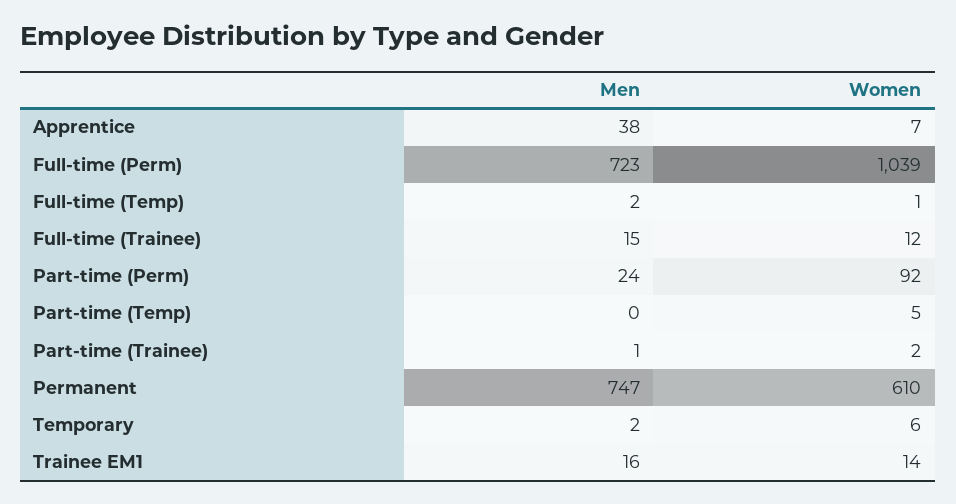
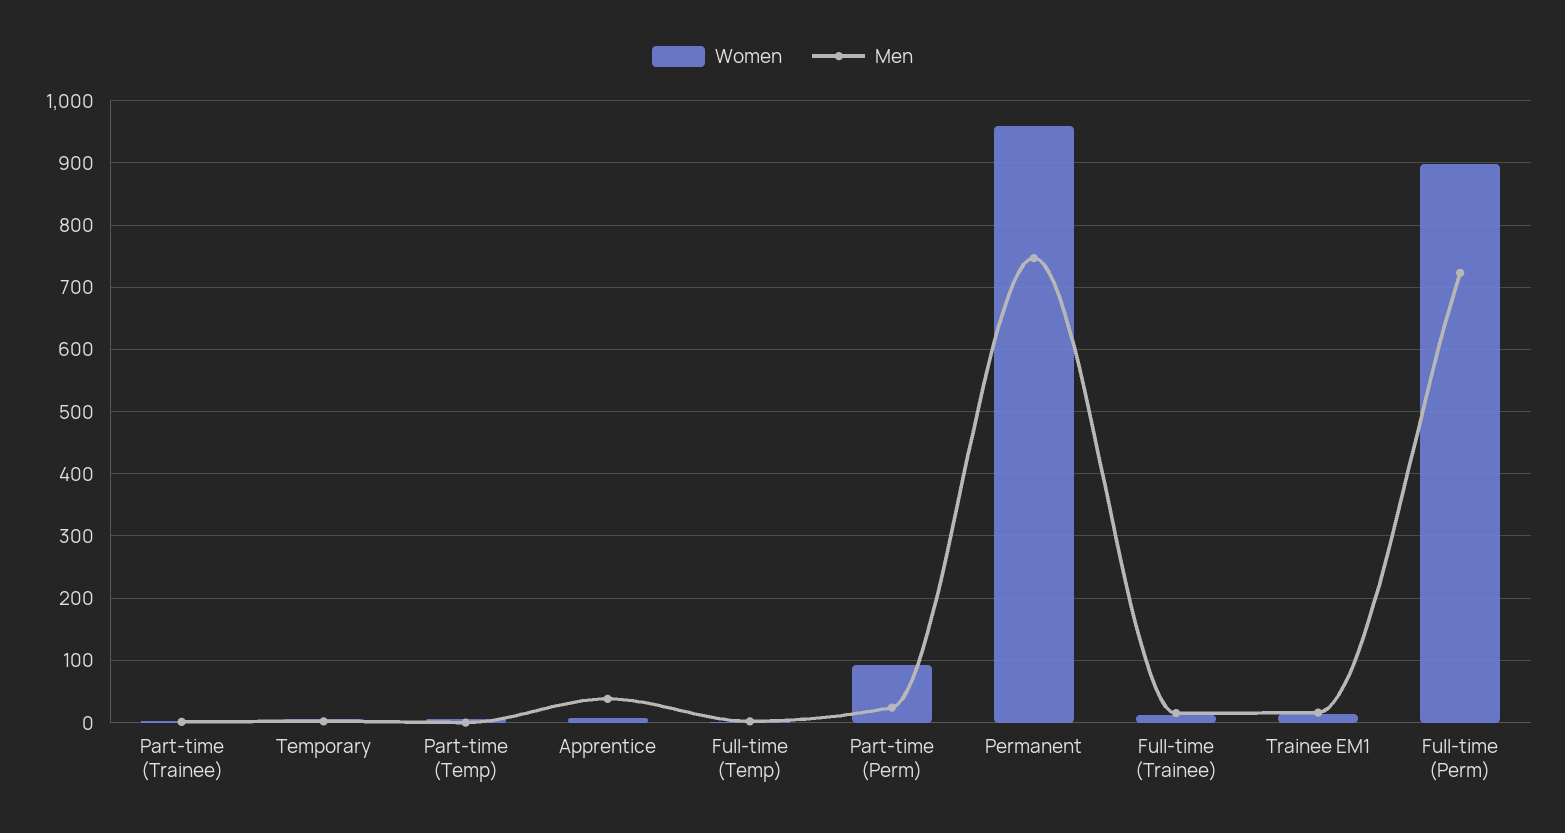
  {
    "Men": {
      "Apprentice": 38,
      "Full-time (Perm)": 723,
      "Full-time (Temp)": 2,
      "Full-time (Trainee)": 15,
      "Part-time (Perm)": 24,
      "Part-time (Temp)": 0,
      "Part-time (Trainee)": 1,
      "Permanent": 747,
      "Temporary": 2,
      "Trainee EM1": 16
    },
    "Women": {
      "Apprentice": 7,
-     "Full-time (Perm)": 1039,
+     "Full-time (Perm)": 900,
      "Full-time (Temp)": 1,
      "Full-time (Trainee)": 12,
      "Part-time (Perm)": 92,
      "Part-time (Temp)": 5,
      "Part-time (Trainee)": 2,
-     "Permanent": 610,
+     "Permanent": 960,
      "Temporary": 6,
      "Trainee EM1": 14
    }
  }

